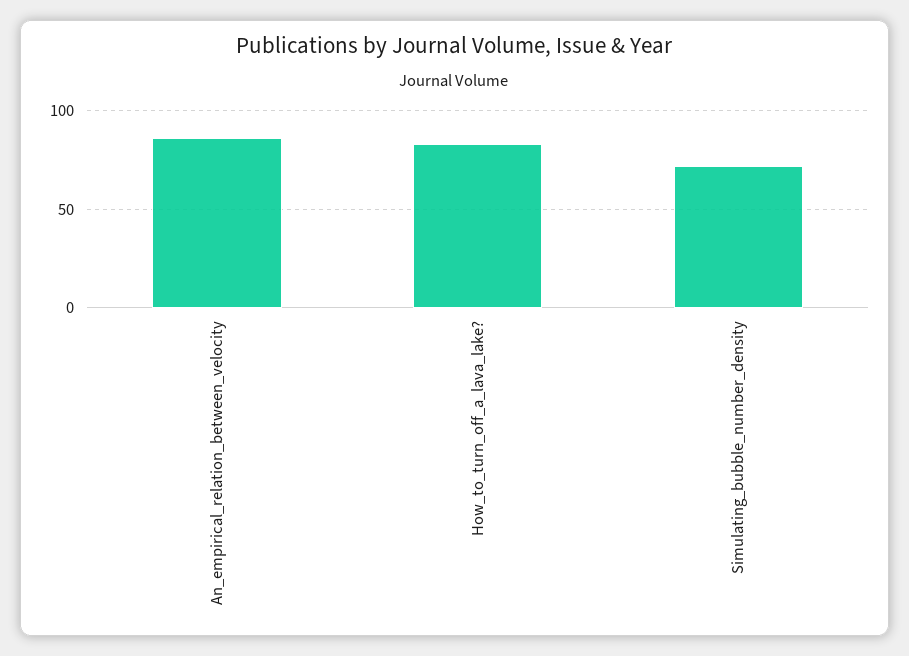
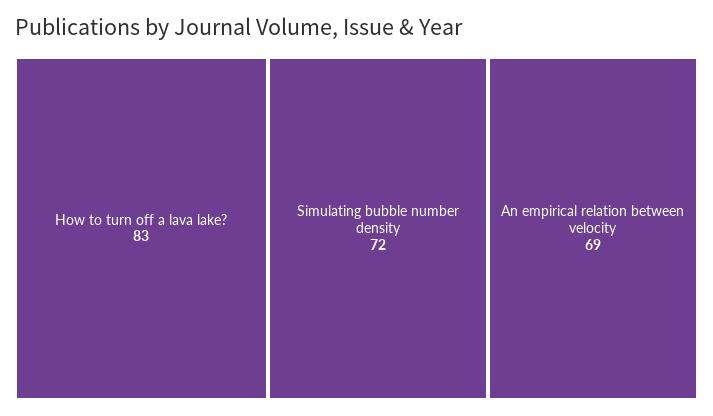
  {
-   "An_empirical_relation_between_velocity": 85,
+   "An_empirical_relation_between_velocity": 69,
    "How_to_turn_off_a_lava_lake?": 83,
    "Simulating_bubble_number_density": 72
  }

